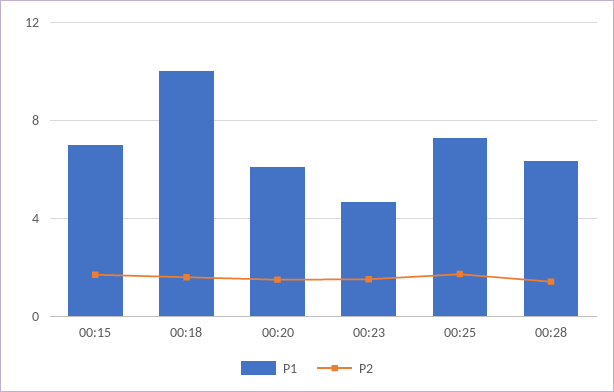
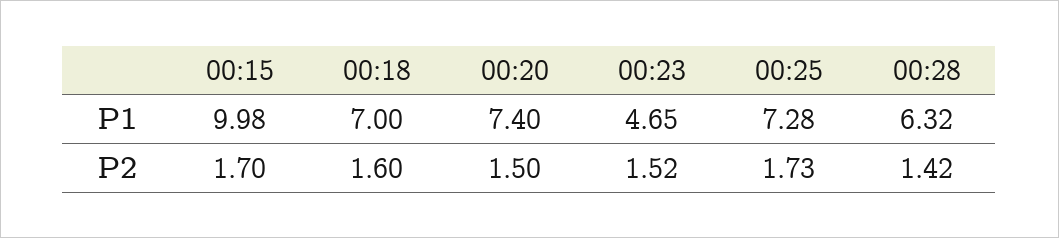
  {
    "P1": {
-     "00:15": 7,
+     "00:15": 9.98,
-     "00:18": 10,
+     "00:18": 7,
-     "00:20": 6,
+     "00:20": 7.4,
      "00:23": 4.65,
      "00:25": 7.28,
      "00:28": 6.32
    },
    "P2": {
      "00:15": 1.7,
      "00:18": 1.6,
      "00:20": 1.5,
      "00:23": 1.52,
      "00:25": 1.73,
      "00:28": 1.42
    }
  }

